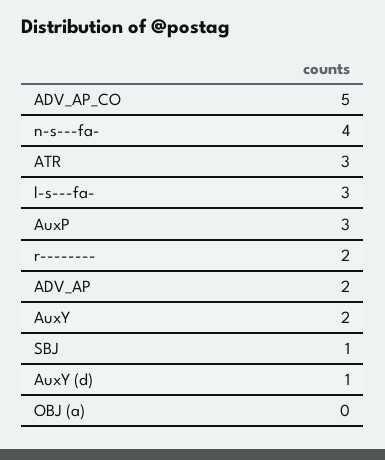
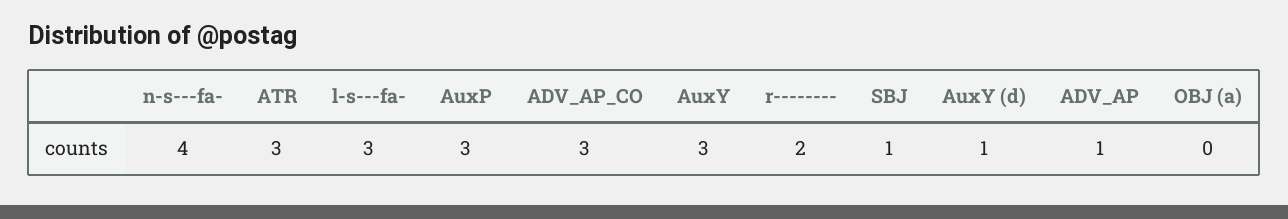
  {
-   "ADV_AP_CO": 5,
+   "ADV_AP_CO": 3,
    "n-s---fa-": 4,
    "ATR": 3,
    "l-s---fa-": 3,
    "AuxP": 3,
    "r--------": 2,
-   "ADV_AP": 2,
+   "ADV_AP": 1,
-   "AuxY": 2,
+   "AuxY": 3,
    "SBJ": 1,
    "AuxY (d)": 1,
    "OBJ (a)": 0
  }

